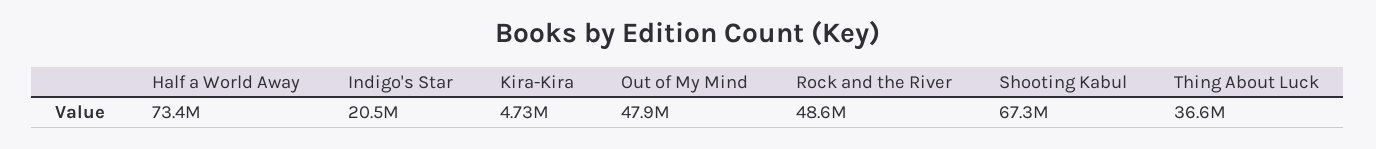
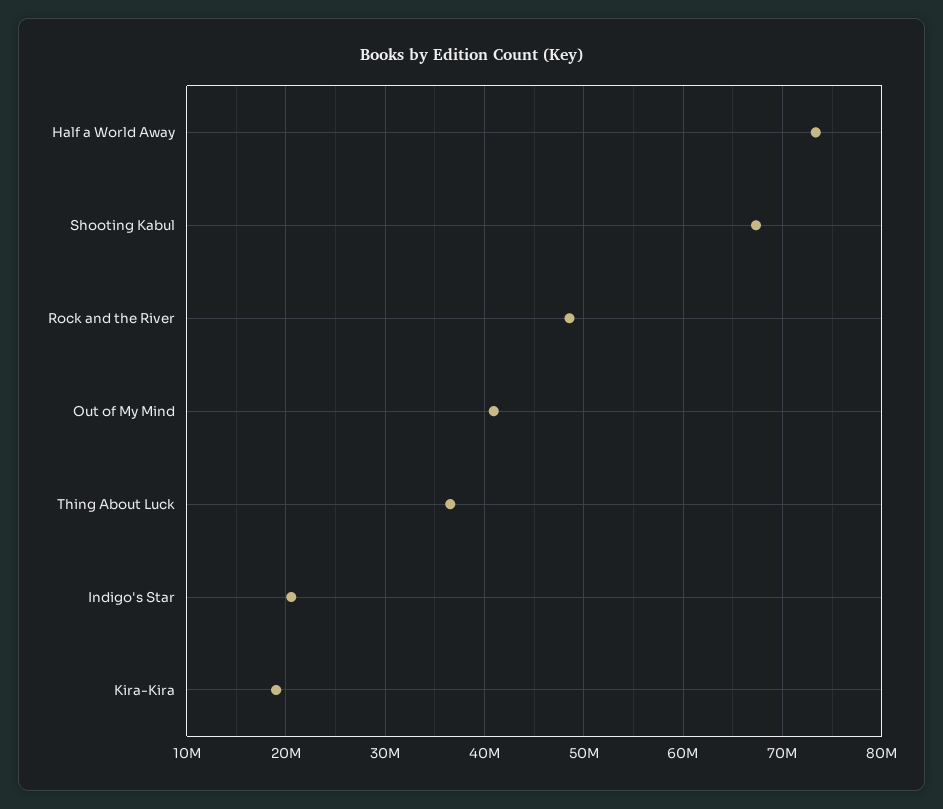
  {
    "Half a World Away": 73400000,
    "Indigo's Star": 20500000,
-   "Kira-Kira": 4730000,
+   "Kira-Kira": 19000000,
-   "Out of My Mind": 47900000,
+   "Out of My Mind": 41000000,
    "Rock and the River": 48600000,
    "Shooting Kabul": 67300000,
    "Thing About Luck": 36600000
  }

